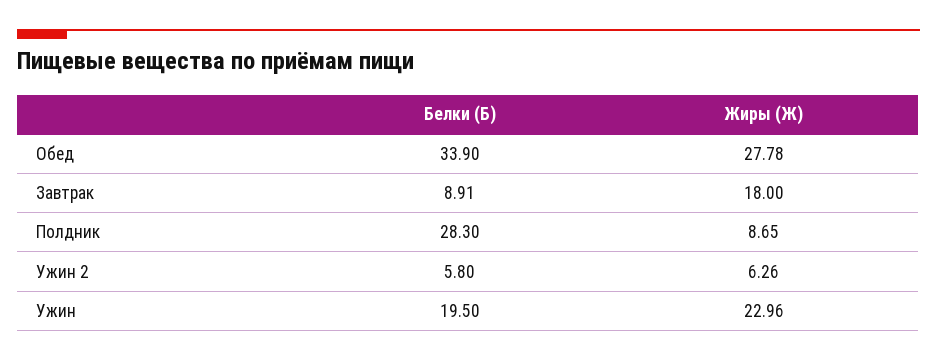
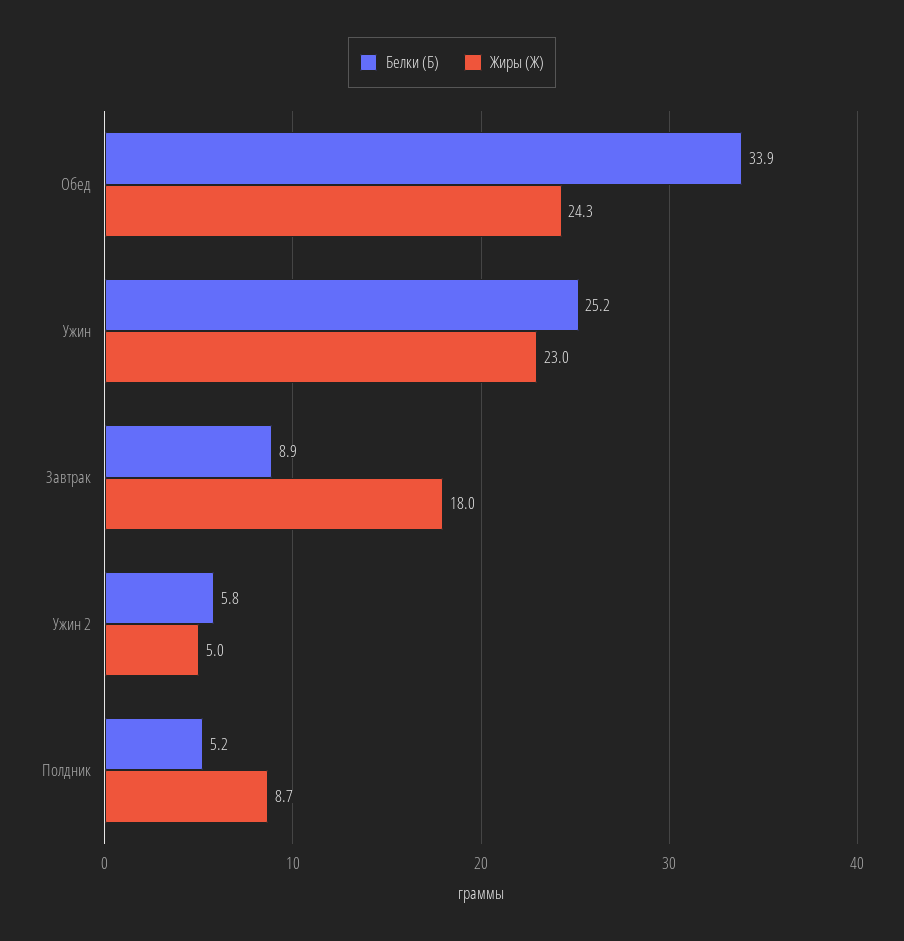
  {
    "Белки (Б)": {
      "Обед": 33.9,
      "Завтрак": 8.91,
-     "Полдник": 28.3,
+     "Полдник": 5.2,
      "Ужин 2": 5.8,
-     "Ужин": 19.5
+     "Ужин": 25.2
    },
    "Жиры (Ж)": {
-     "Обед": 27.78,
+     "Обед": 24.3,
      "Завтрак": 18,
      "Полдник": 8.65,
-     "Ужин 2": 6.26,
+     "Ужин 2": 5,
      "Ужин": 22.96
    }
  }

